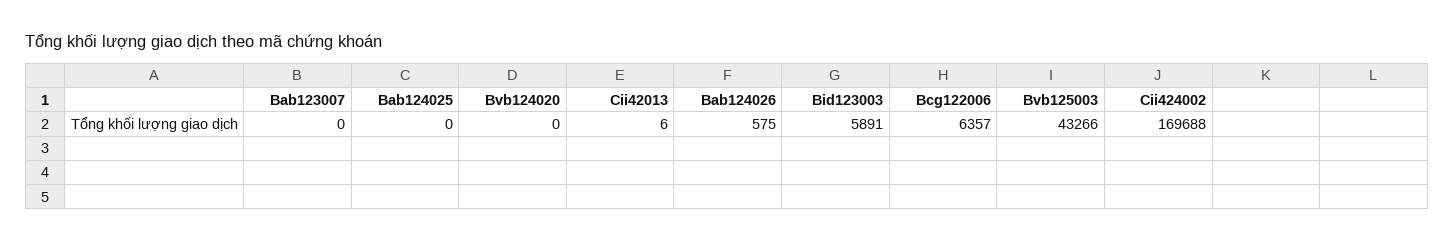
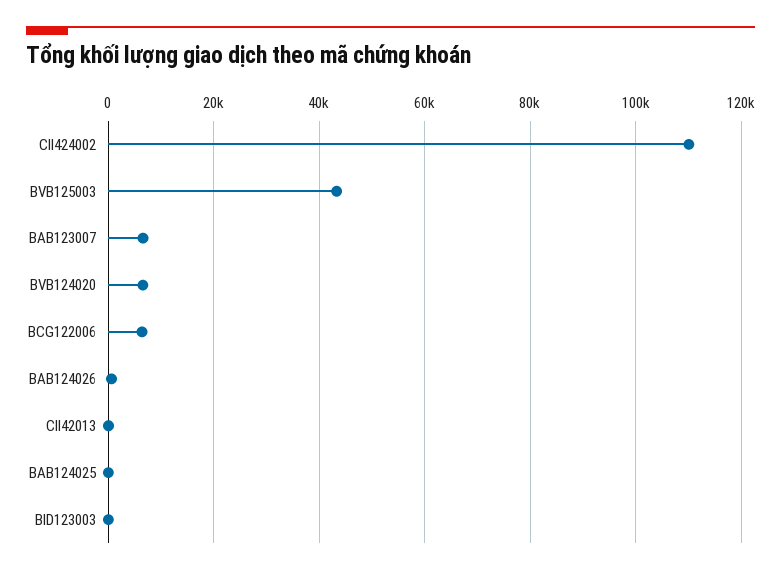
  {
-   "Bab123007": 0,
+   "Bab123007": 6000,
    "Bab124025": 0,
-   "Bvb124020": 0,
+   "Bvb124020": 6000,
    "Cii42013": 6,
    "Bab124026": 575,
-   "Bid123003": 5891,
+   "Bid123003": 0,
    "Bcg122006": 6357,
    "Bvb125003": 43266,
-   "Cii424002": 169688
+   "Cii424002": 110000
  }

